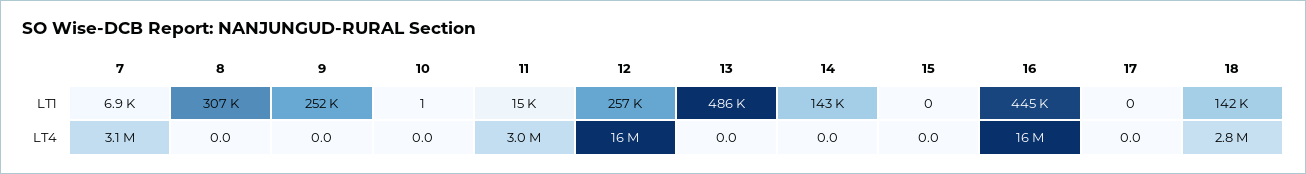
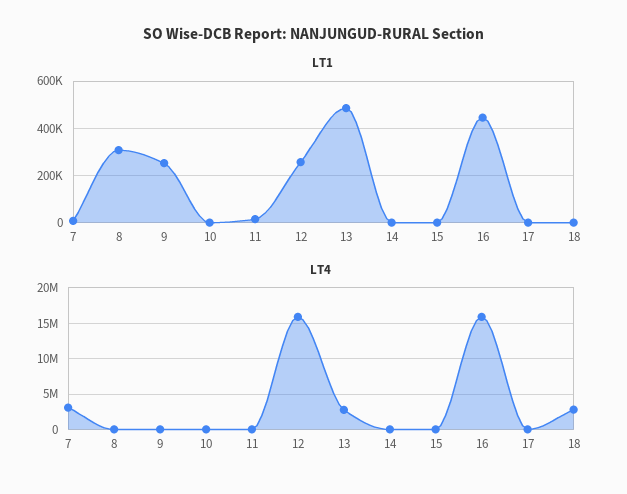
  {
    "LT1": {
      "7": 6900,
      "8": 307000,
      "9": 252000,
      "10": 1,
      "11": 15000,
      "12": 257000,
      "13": 486000,
-     "14": 143000,
+     "14": 0,
      "15": 0,
      "16": 445000,
      "17": 0,
-     "18": 142000
+     "18": 0
    },
    "LT4": {
      "7": 3100000,
      "8": 0,
      "9": 0,
      "10": 0,
-     "11": 3000000,
+     "11": 0,
      "12": 16000000,
-     "13": 0,
+     "13": 3000000,
      "14": 0,
      "15": 0,
      "16": 16000000,
      "17": 0,
      "18": 2800000
    }
  }

